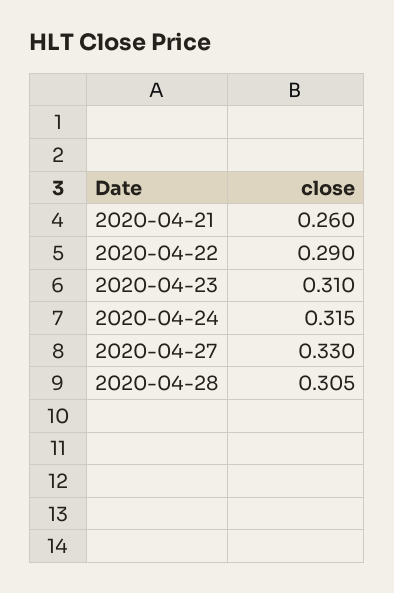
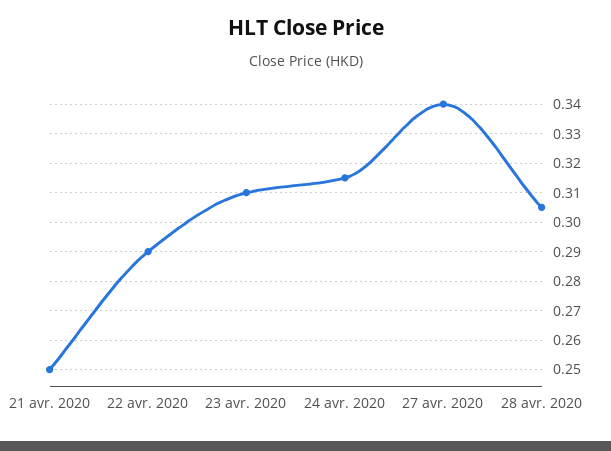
  {
-   "2020-04-21": 0.26,
+   "2020-04-21": 0.25,
    "2020-04-22": 0.29,
    "2020-04-23": 0.31,
    "2020-04-24": 0.315,
-   "2020-04-27": 0.33,
+   "2020-04-27": 0.34,
    "2020-04-28": 0.305
  }

